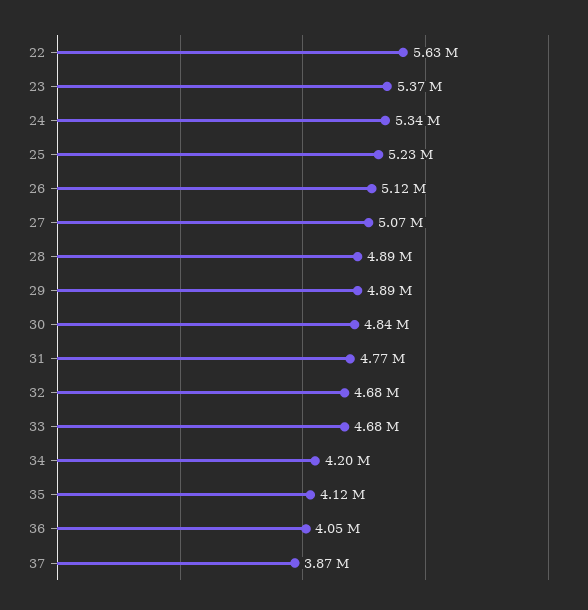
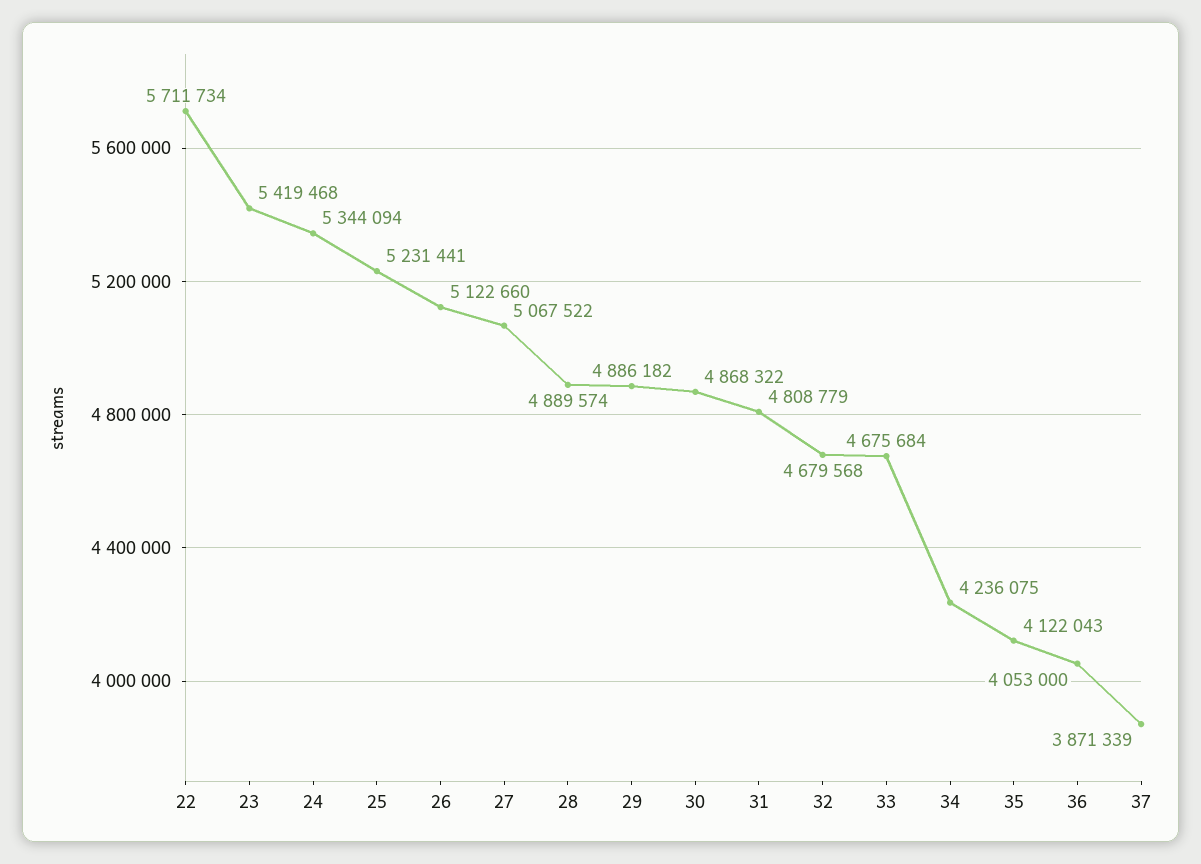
  {
-   "22": 5630000,
+   "22": 5711734,
-   "23": 5370000,
+   "23": 5419468,
    "24": 5344094,
    "25": 5231441,
    "26": 5122660,
    "27": 5067522,
    "28": 4889574,
    "29": 4886182,
-   "30": 4840000,
+   "30": 4868322,
-   "31": 4770000,
+   "31": 4808779,
    "32": 4679568,
    "33": 4675684,
-   "34": 4200000,
+   "34": 4236075,
    "35": 4122043,
    "36": 4053000,
    "37": 3871339
  }

